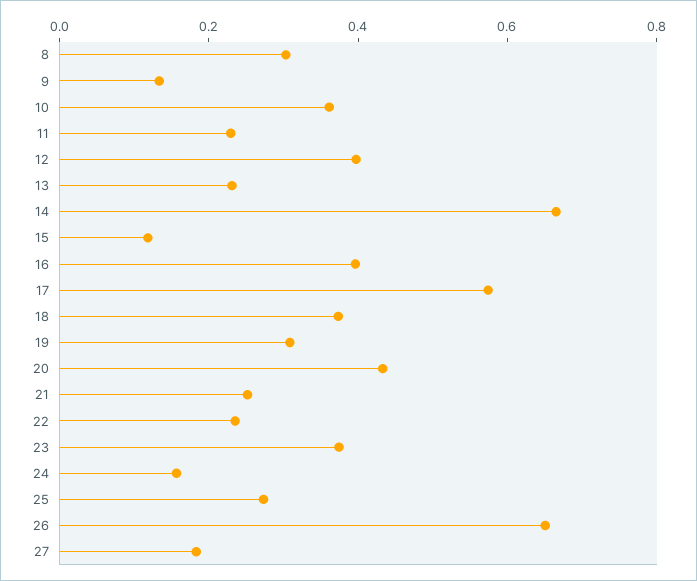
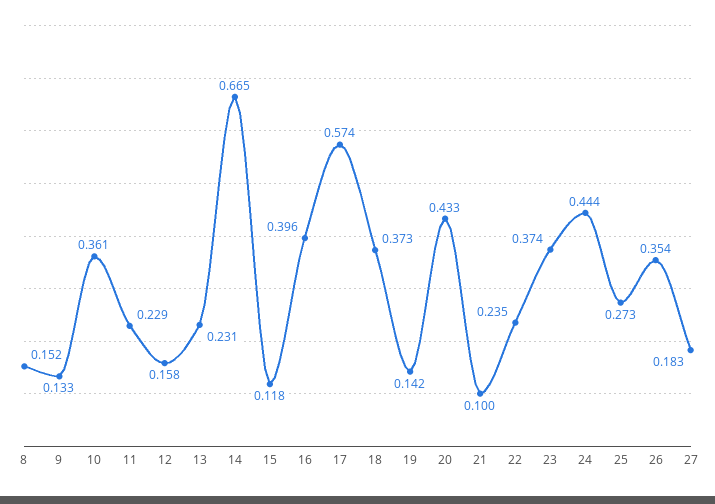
  {
-   "8": 0.3,
+   "8": 0.152,
    "9": 0.133,
    "10": 0.361,
    "11": 0.229,
-   "12": 0.4,
+   "12": 0.158,
    "13": 0.231,
    "14": 0.665,
    "15": 0.118,
    "16": 0.396,
    "17": 0.574,
    "18": 0.373,
-   "19": 0.3,
+   "19": 0.142,
    "20": 0.433,
-   "21": 0.25,
+   "21": 0.1,
    "22": 0.235,
    "23": 0.374,
-   "24": 0.15,
+   "24": 0.444,
    "25": 0.273,
-   "26": 0.65,
+   "26": 0.354,
    "27": 0.183
  }

